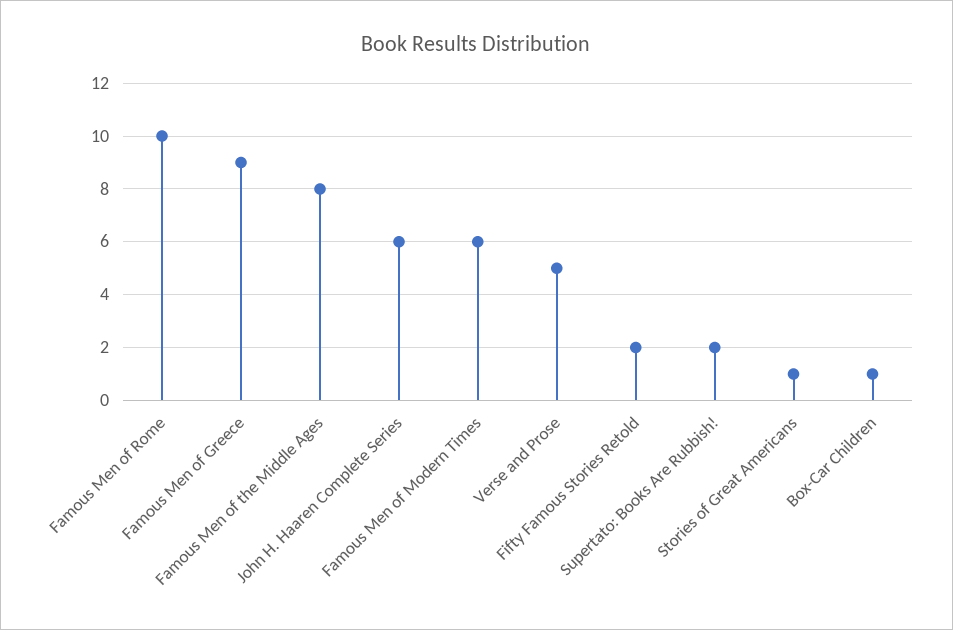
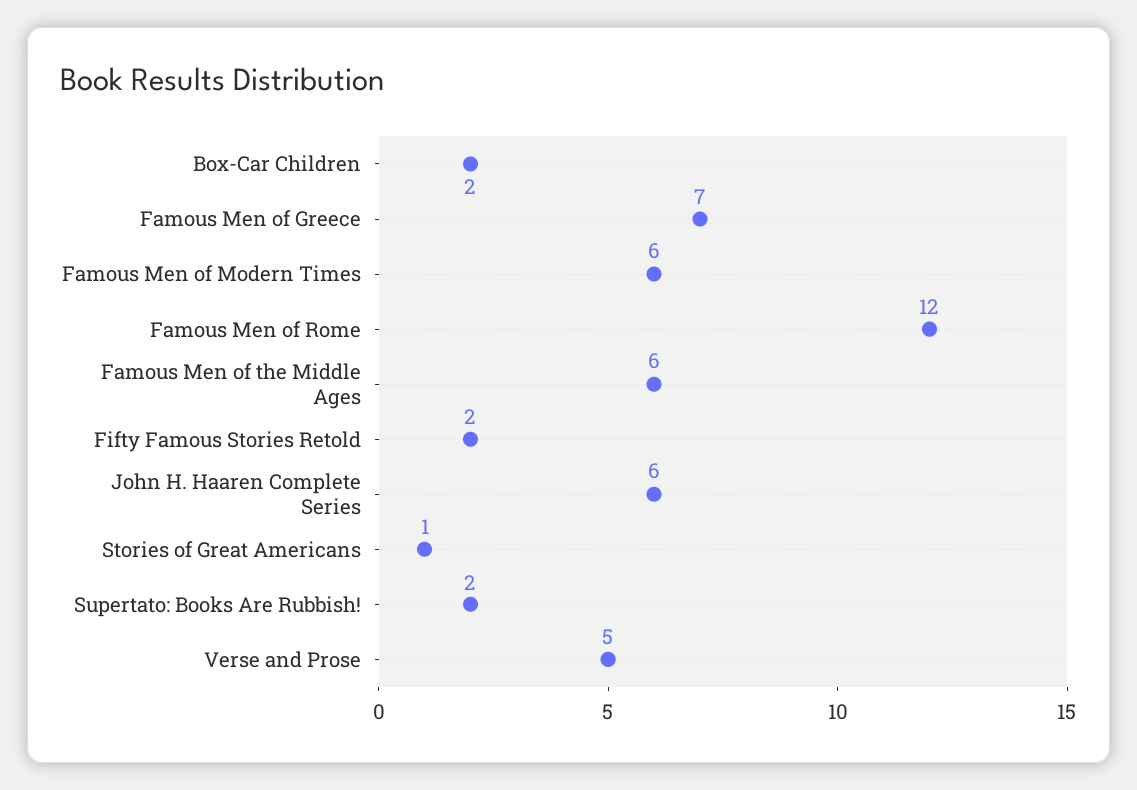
  {
-   "Famous Men of Rome": 10,
+   "Famous Men of Rome": 12,
-   "Famous Men of Greece": 9,
+   "Famous Men of Greece": 7,
-   "Famous Men of the Middle Ages": 8,
+   "Famous Men of the Middle Ages": 6,
    "John H. Haaren Complete Series": 6,
    "Famous Men of Modern Times": 6,
    "Verse and Prose": 5,
    "Fifty Famous Stories Retold": 2,
    "Supertato: Books Are Rubbish!": 2,
    "Stories of Great Americans": 1,
-   "Box-Car Children": 1
+   "Box-Car Children": 2
  }

